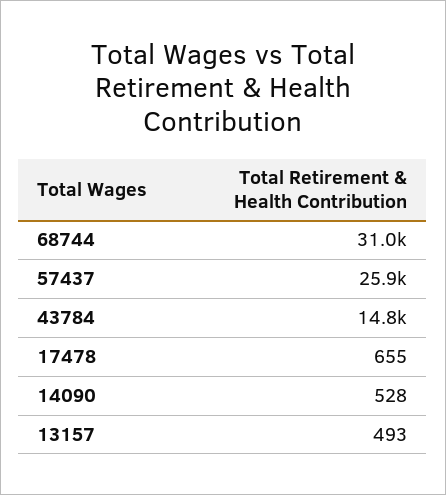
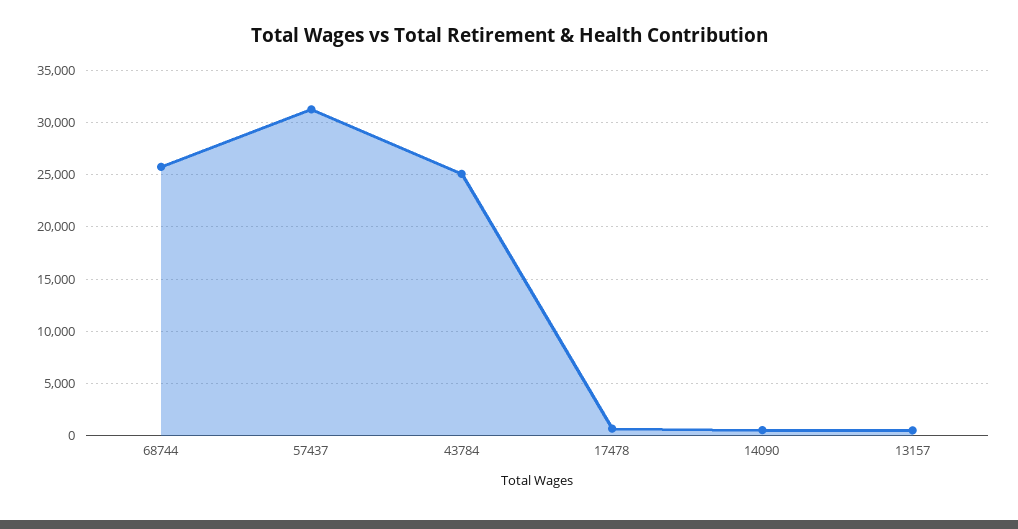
  {
-   "68744": 31000,
+   "68744": 26000,
-   "57437": 25900,
+   "57437": 31000,
-   "43784": 14800,
+   "43784": 25000,
    "17478": 655,
    "14090": 528,
    "13157": 493
  }

